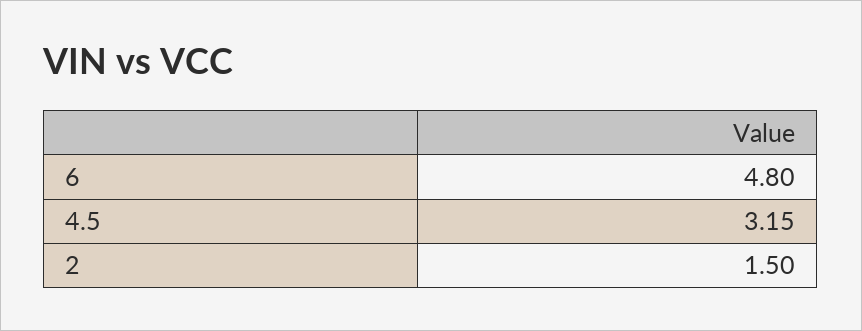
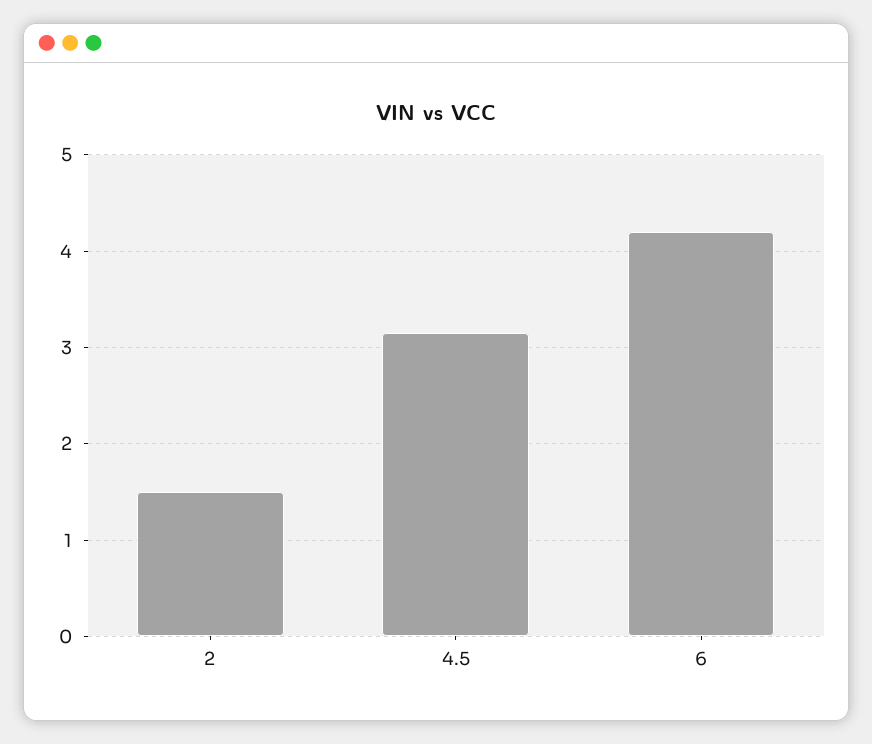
  {
-   "6": 4.8,
+   "6": 4.2,
    "4.5": 3.15,
    "2": 1.5
  }

